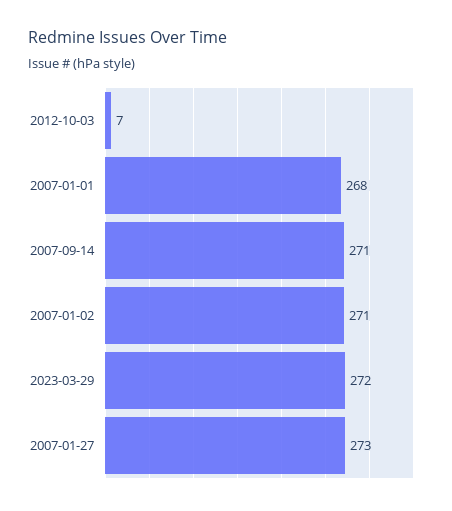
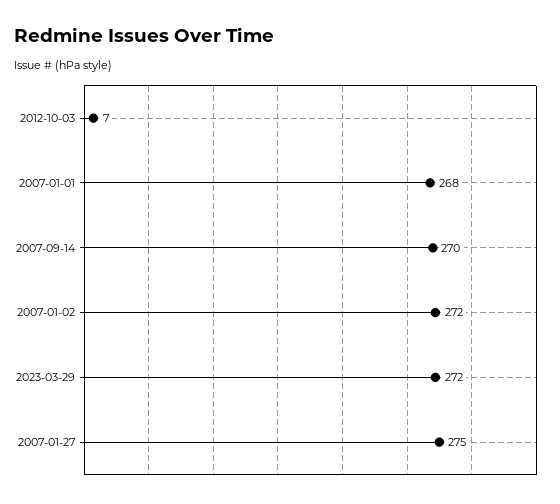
  {
    "2012-10-03": 7,
    "2007-01-01": 268,
-   "2007-09-14": 271,
+   "2007-09-14": 270,
-   "2007-01-02": 271,
+   "2007-01-02": 272,
    "2023-03-29": 272,
-   "2007-01-27": 273
+   "2007-01-27": 275
  }

